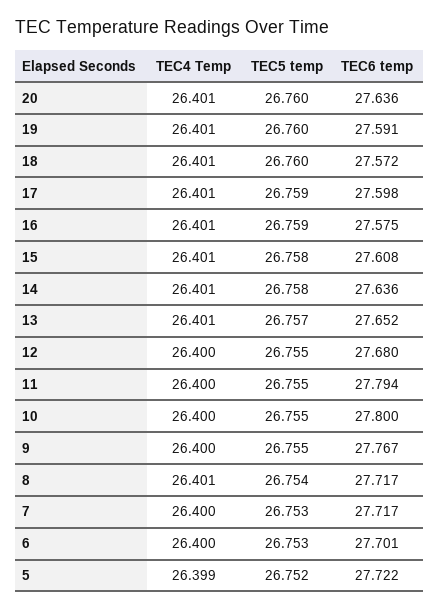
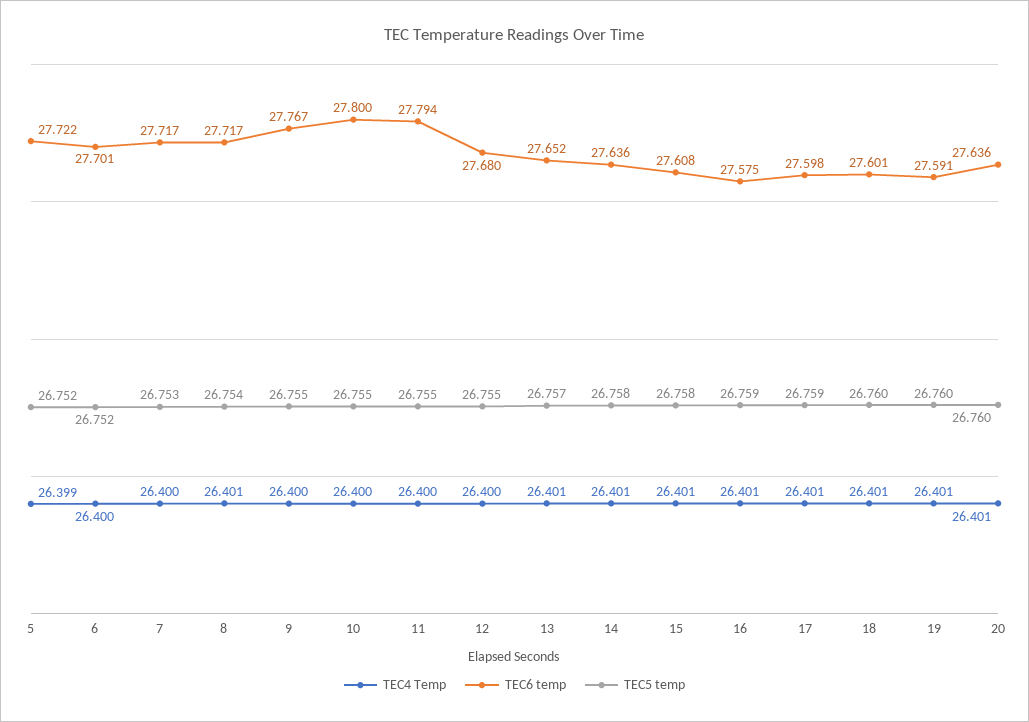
  {
    "TEC4 Temp": {
      "20": 26.401,
      "19": 26.401,
      "18": 26.401,
      "17": 26.401,
      "16": 26.401,
      "15": 26.401,
      "14": 26.401,
      "13": 26.401,
      "12": 26.4,
      "11": 26.4,
      "10": 26.4,
      "9": 26.4,
      "8": 26.401,
      "7": 26.4,
      "6": 26.4,
      "5": 26.399
    },
    "TEC5 temp": {
      "20": 26.76,
      "19": 26.76,
      "18": 26.76,
      "17": 26.759,
      "16": 26.759,
      "15": 26.758,
      "14": 26.758,
      "13": 26.757,
      "12": 26.755,
      "11": 26.755,
      "10": 26.755,
      "9": 26.755,
      "8": 26.754,
      "7": 26.753,
-     "6": 26.753,
+     "6": 26.752,
      "5": 26.752
    },
    "TEC6 temp": {
      "20": 27.636,
      "19": 27.591,
-     "18": 27.572,
+     "18": 27.601,
      "17": 27.598,
      "16": 27.575,
      "15": 27.608,
      "14": 27.636,
      "13": 27.652,
      "12": 27.68,
      "11": 27.794,
      "10": 27.8,
      "9": 27.767,
      "8": 27.717,
      "7": 27.717,
      "6": 27.701,
      "5": 27.722
    }
  }

